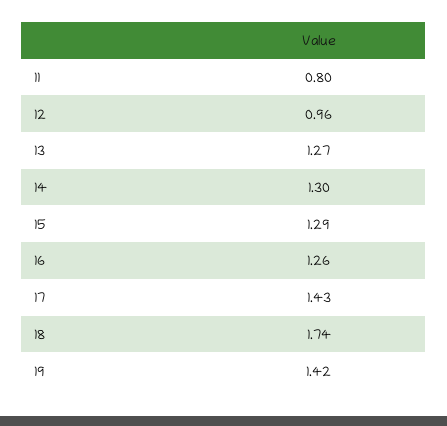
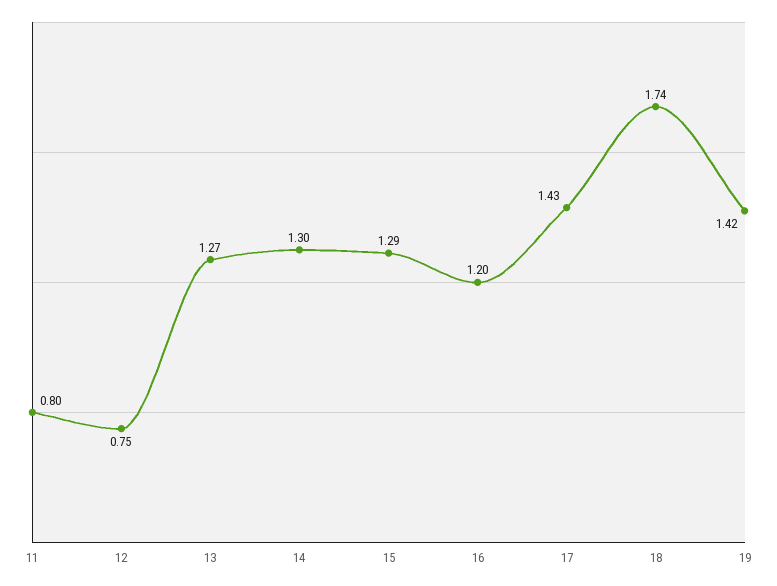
  {
    "11": 0.8,
-   "12": 0.96,
+   "12": 0.75,
    "13": 1.27,
    "14": 1.3,
    "15": 1.29,
-   "16": 1.26,
+   "16": 1.2,
    "17": 1.43,
    "18": 1.74,
    "19": 1.42
  }

